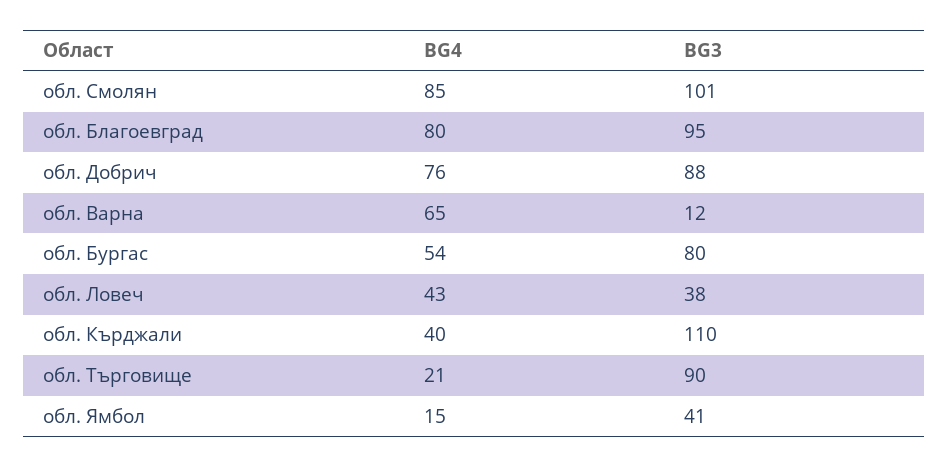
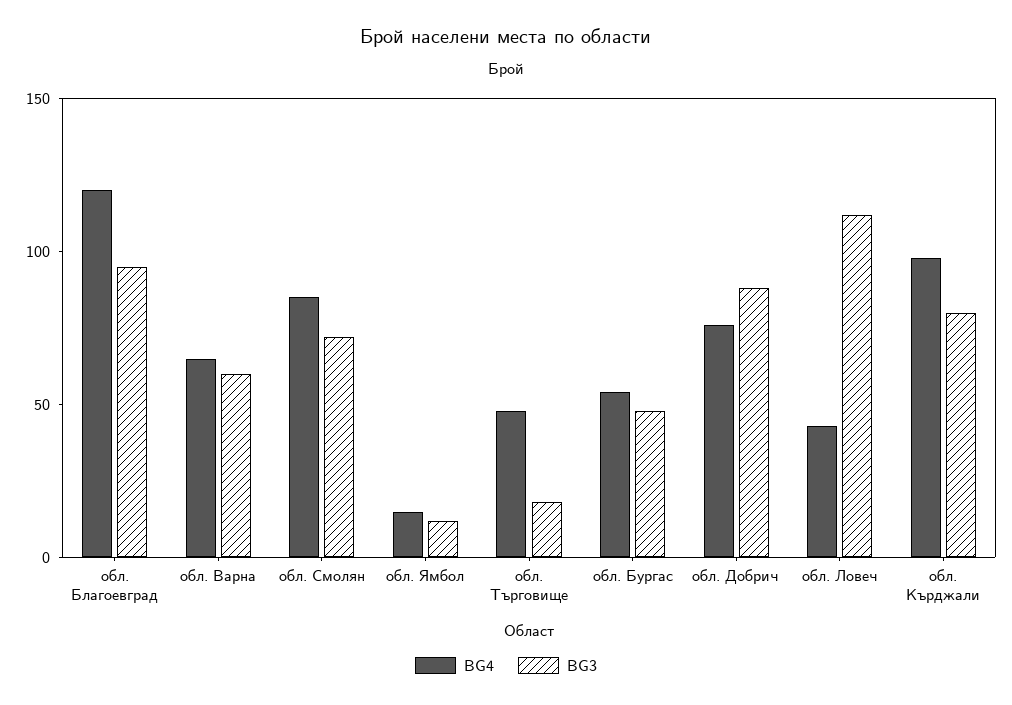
  {
    "BG4": {
      "обл. Смолян": 85,
-     "обл. Благоевград": 80,
+     "обл. Благоевград": 120,
      "обл. Добрич": 76,
      "обл. Варна": 65,
      "обл. Бургас": 54,
      "обл. Ловеч": 43,
-     "обл. Кърджали": 40,
+     "обл. Кърджали": 100,
-     "обл. Търговище": 21,
+     "обл. Търговище": 50,
      "обл. Ямбол": 15
    },
    "BG3": {
-     "обл. Смолян": 101,
+     "обл. Смолян": 70,
      "обл. Благоевград": 95,
      "обл. Добрич": 88,
-     "обл. Варна": 12,
+     "обл. Варна": 60,
-     "обл. Бургас": 80,
+     "обл. Бургас": 50,
-     "обл. Ловеч": 38,
+     "обл. Ловеч": 110,
-     "обл. Кърджали": 110,
+     "обл. Кърджали": 80,
-     "обл. Търговище": 90,
+     "обл. Търговище": 20,
-     "обл. Ямбол": 41
+     "обл. Ямбол": 10
    }
  }

